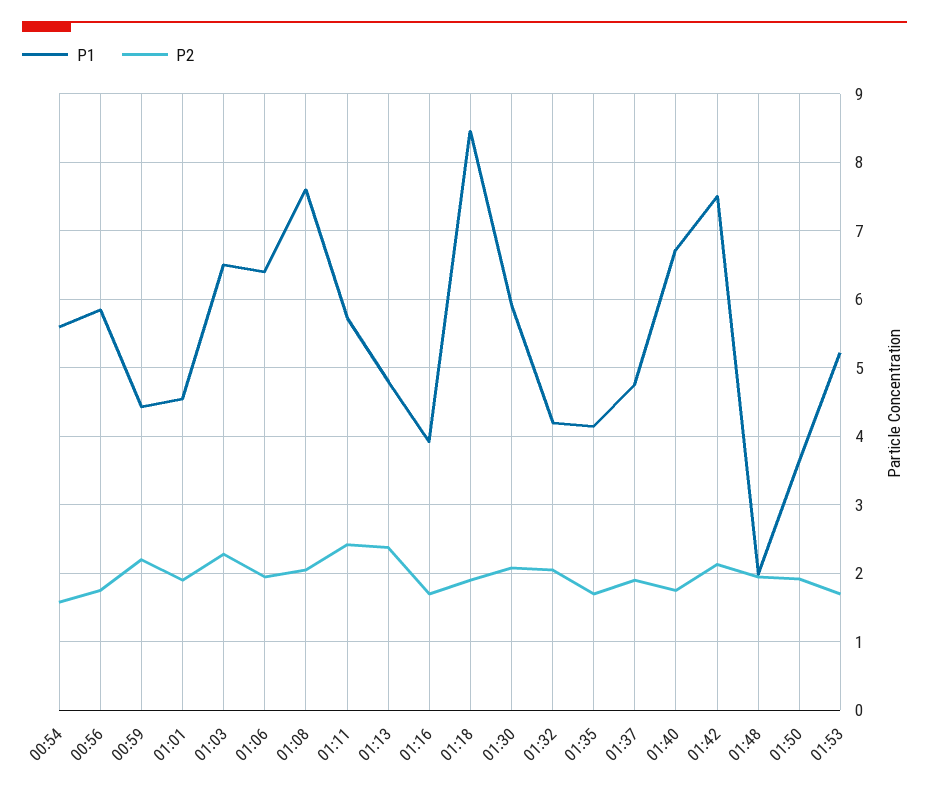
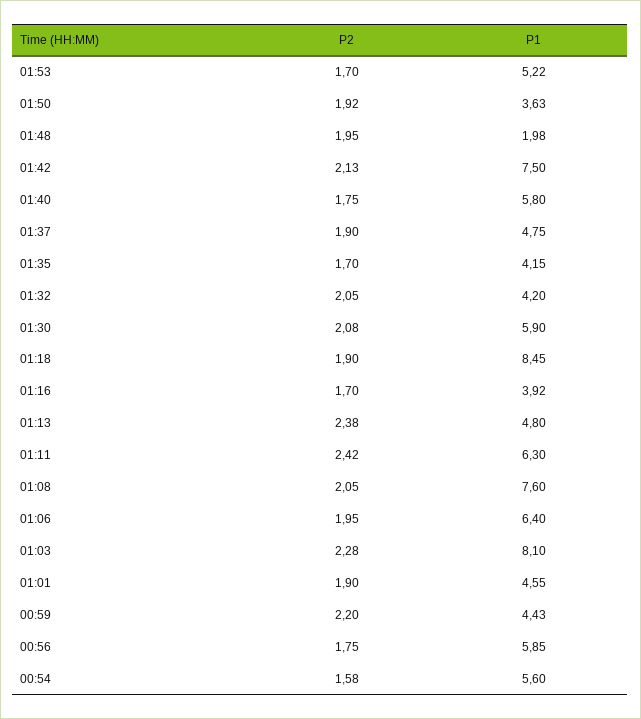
  {
    "P1": {
      "00:54": 5.6,
      "00:56": 5.85,
      "00:59": 4.43,
      "01:01": 4.55,
-     "01:03": 6.5,
+     "01:03": 8.1,
      "01:06": 6.4,
      "01:08": 7.6,
-     "01:11": 5.7,
+     "01:11": 6.3,
      "01:13": 4.8,
      "01:16": 3.92,
      "01:18": 8.45,
      "01:30": 5.9,
      "01:32": 4.2,
      "01:35": 4.15,
      "01:37": 4.75,
-     "01:40": 6.7,
+     "01:40": 5.8,
      "01:42": 7.5,
      "01:48": 1.98,
      "01:50": 3.63,
      "01:53": 5.22
    },
    "P2": {
      "00:54": 1.58,
      "00:56": 1.75,
      "00:59": 2.2,
      "01:01": 1.9,
      "01:03": 2.28,
      "01:06": 1.95,
      "01:08": 2.05,
      "01:11": 2.42,
      "01:13": 2.38,
      "01:16": 1.7,
      "01:18": 1.9,
      "01:30": 2.08,
      "01:32": 2.05,
      "01:35": 1.7,
      "01:37": 1.9,
      "01:40": 1.75,
      "01:42": 2.13,
      "01:48": 1.95,
      "01:50": 1.92,
      "01:53": 1.7
    }
  }

